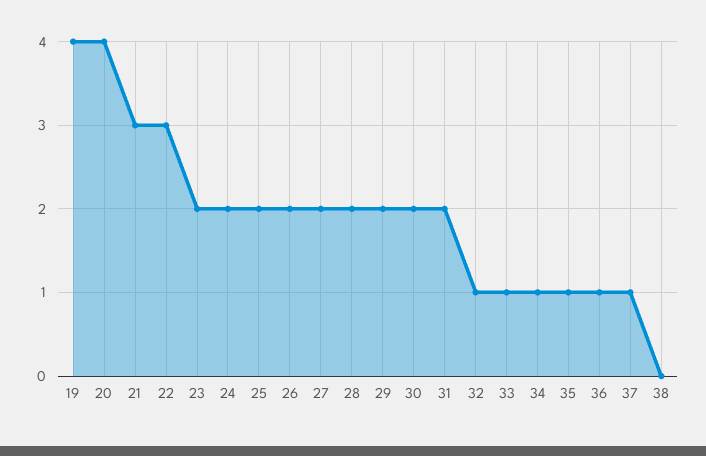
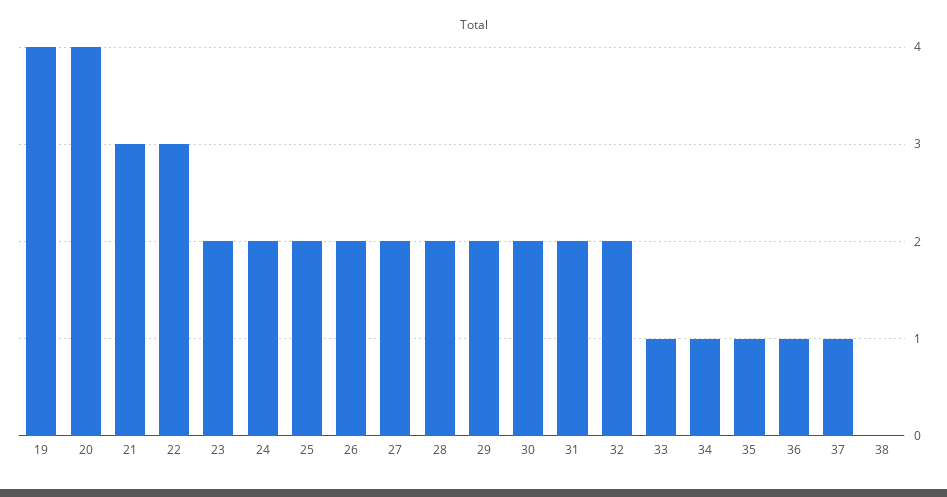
  {
    "19": 4,
    "20": 4,
    "21": 3,
    "22": 3,
    "23": 2,
    "24": 2,
    "25": 2,
    "26": 2,
    "27": 2,
    "28": 2,
    "29": 2,
    "30": 2,
    "31": 2,
-   "32": 1,
+   "32": 2,
    "33": 1,
    "34": 1,
    "35": 1,
    "36": 1,
    "37": 1,
    "38": 0
  }

